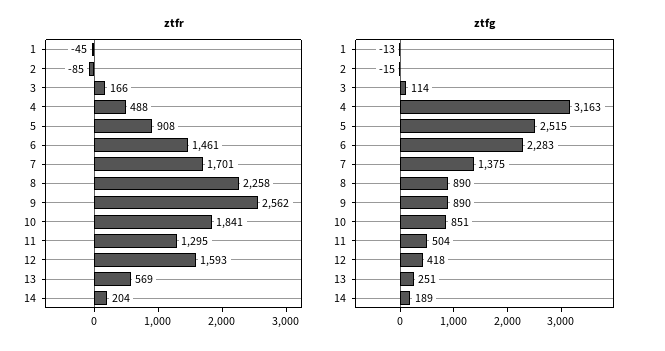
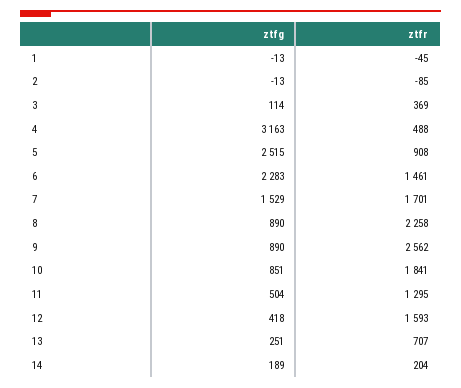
  {
    "ztfr": {
      "1": -45,
      "2": -85,
-     "3": 166,
+     "3": 369,
      "4": 488,
      "5": 908,
      "6": 1461,
      "7": 1701,
      "8": 2258,
      "9": 2562,
      "10": 1841,
      "11": 1295,
      "12": 1593,
-     "13": 569,
+     "13": 707,
      "14": 204
    },
    "ztfg": {
      "1": -13,
-     "2": -15,
+     "2": -13,
      "3": 114,
      "4": 3163,
      "5": 2515,
      "6": 2283,
-     "7": 1375,
+     "7": 1529,
      "8": 890,
      "9": 890,
      "10": 851,
      "11": 504,
      "12": 418,
      "13": 251,
      "14": 189
    }
  }

